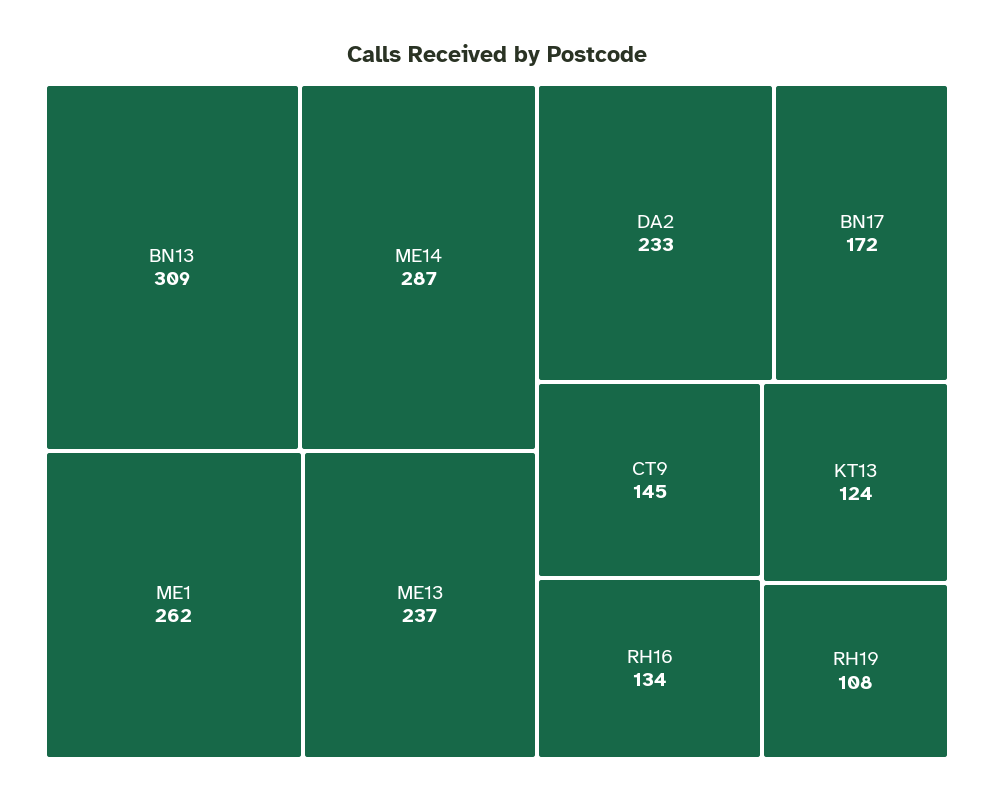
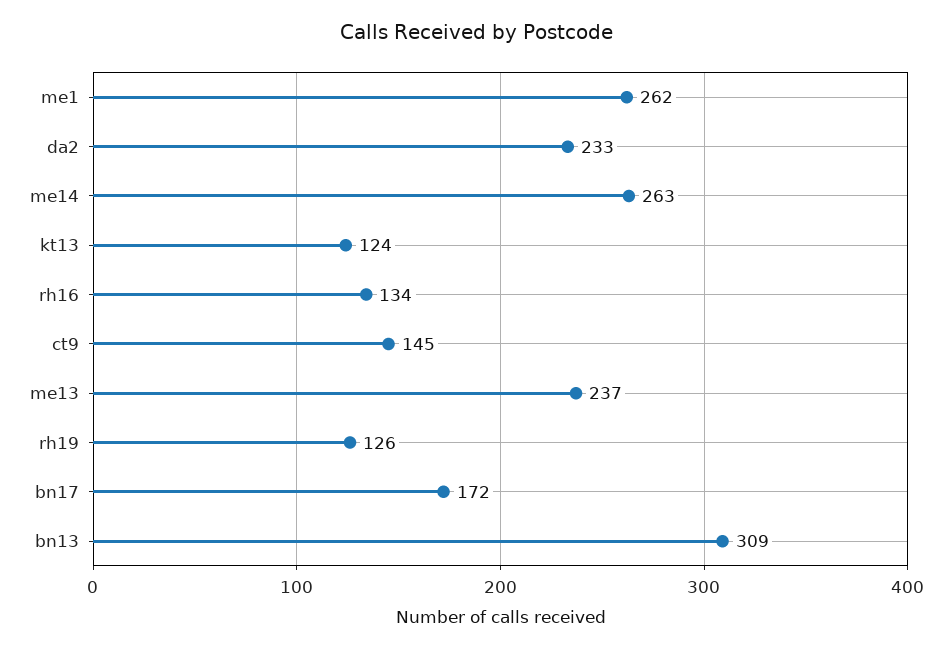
  {
    "BN13": 309,
-   "ME14": 287,
+   "ME14": 263,
    "ME1": 262,
    "ME13": 237,
    "DA2": 233,
    "BN17": 172,
    "CT9": 145,
    "RH16": 134,
    "KT13": 124,
-   "RH19": 108
+   "RH19": 126
  }

